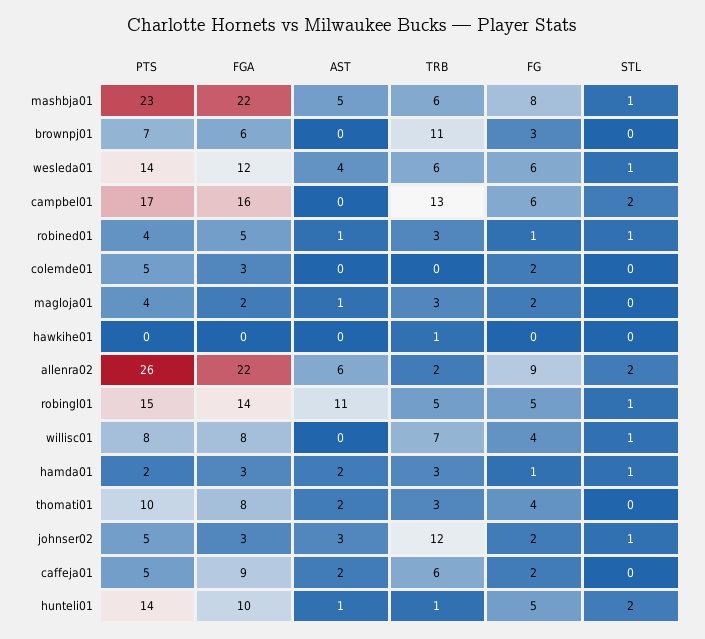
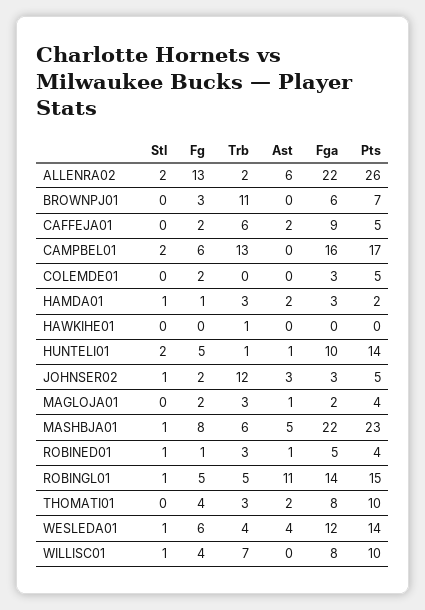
  {
    "PTS": {
      "mashbja01": 23,
      "brownpj01": 7,
      "wesleda01": 14,
      "campbel01": 17,
      "robined01": 4,
      "colemde01": 5,
      "magloja01": 4,
      "hawkihe01": 0,
      "allenra02": 26,
      "robingl01": 15,
-     "willisc01": 8,
+     "willisc01": 10,
      "hamda01": 2,
      "thomati01": 10,
      "johnser02": 5,
      "caffeja01": 5,
      "hunteli01": 14
    },
    "FGA": {
      "mashbja01": 22,
      "brownpj01": 6,
      "wesleda01": 12,
      "campbel01": 16,
      "robined01": 5,
      "colemde01": 3,
      "magloja01": 2,
      "hawkihe01": 0,
      "allenra02": 22,
      "robingl01": 14,
      "willisc01": 8,
      "hamda01": 3,
      "thomati01": 8,
      "johnser02": 3,
      "caffeja01": 9,
      "hunteli01": 10
    },
    "AST": {
      "mashbja01": 5,
      "brownpj01": 0,
      "wesleda01": 4,
      "campbel01": 0,
      "robined01": 1,
      "colemde01": 0,
      "magloja01": 1,
      "hawkihe01": 0,
      "allenra02": 6,
      "robingl01": 11,
      "willisc01": 0,
      "hamda01": 2,
      "thomati01": 2,
      "johnser02": 3,
      "caffeja01": 2,
      "hunteli01": 1
    },
    "TRB": {
      "mashbja01": 6,
      "brownpj01": 11,
-     "wesleda01": 6,
+     "wesleda01": 4,
      "campbel01": 13,
      "robined01": 3,
      "colemde01": 0,
      "magloja01": 3,
      "hawkihe01": 1,
      "allenra02": 2,
      "robingl01": 5,
      "willisc01": 7,
      "hamda01": 3,
      "thomati01": 3,
      "johnser02": 12,
      "caffeja01": 6,
      "hunteli01": 1
    },
    "FG": {
      "mashbja01": 8,
      "brownpj01": 3,
      "wesleda01": 6,
      "campbel01": 6,
      "robined01": 1,
      "colemde01": 2,
      "magloja01": 2,
      "hawkihe01": 0,
-     "allenra02": 9,
+     "allenra02": 13,
      "robingl01": 5,
      "willisc01": 4,
      "hamda01": 1,
      "thomati01": 4,
      "johnser02": 2,
      "caffeja01": 2,
      "hunteli01": 5
    },
    "STL": {
      "mashbja01": 1,
      "brownpj01": 0,
      "wesleda01": 1,
      "campbel01": 2,
      "robined01": 1,
      "colemde01": 0,
      "magloja01": 0,
      "hawkihe01": 0,
      "allenra02": 2,
      "robingl01": 1,
      "willisc01": 1,
      "hamda01": 1,
      "thomati01": 0,
      "johnser02": 1,
      "caffeja01": 0,
      "hunteli01": 2
    }
  }

